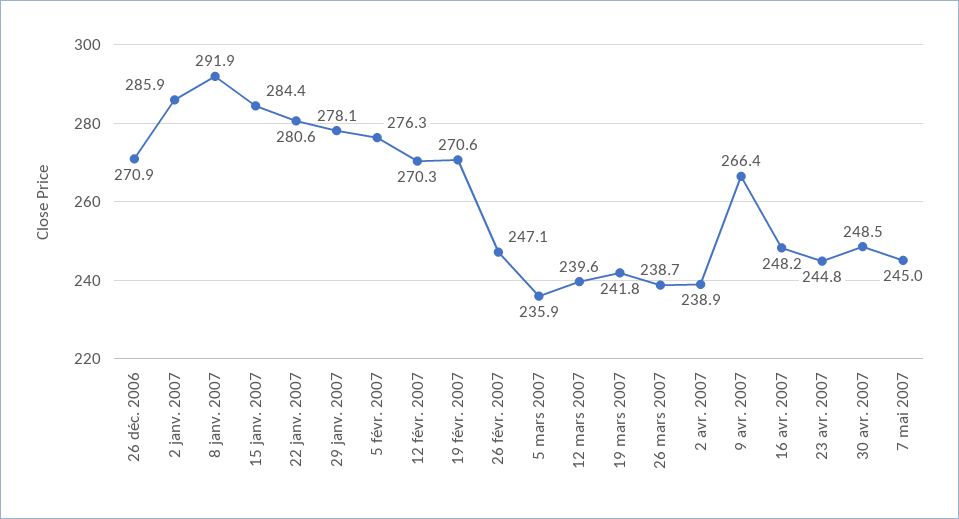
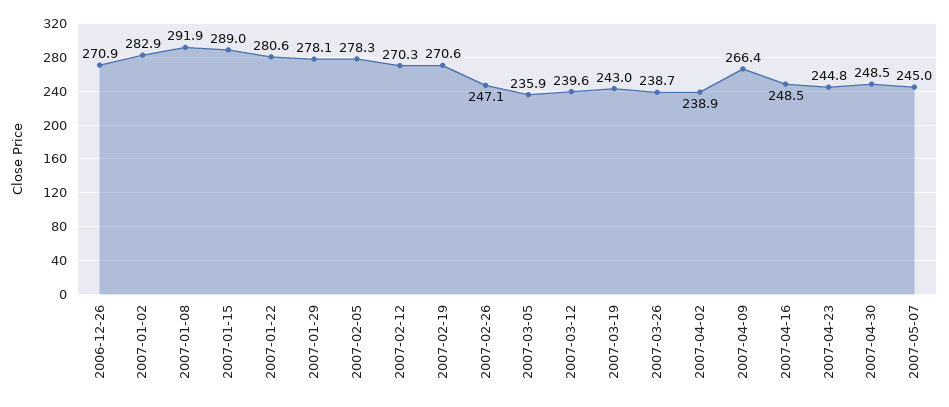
  {
    "26 déc. 2006": 270.9,
-   "2 janv. 2007": 285.9,
+   "2 janv. 2007": 282.9,
    "8 janv. 2007": 291.9,
-   "15 janv. 2007": 284.4,
+   "15 janv. 2007": 289,
    "22 janv. 2007": 280.6,
    "29 janv. 2007": 278.1,
-   "5 févr. 2007": 276.3,
+   "5 févr. 2007": 278.3,
    "12 févr. 2007": 270.3,
    "19 févr. 2007": 270.6,
    "26 févr. 2007": 247.1,
    "5 mars 2007": 235.9,
    "12 mars 2007": 239.6,
-   "19 mars 2007": 241.8,
+   "19 mars 2007": 243,
    "26 mars 2007": 238.7,
    "2 avr. 2007": 238.9,
    "9 avr. 2007": 266.4,
-   "16 avr. 2007": 248.2,
+   "16 avr. 2007": 248.5,
    "23 avr. 2007": 244.8,
    "30 avr. 2007": 248.5,
    "7 mai 2007": 245
  }

